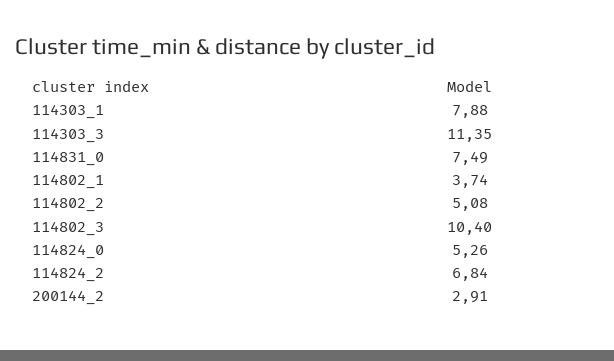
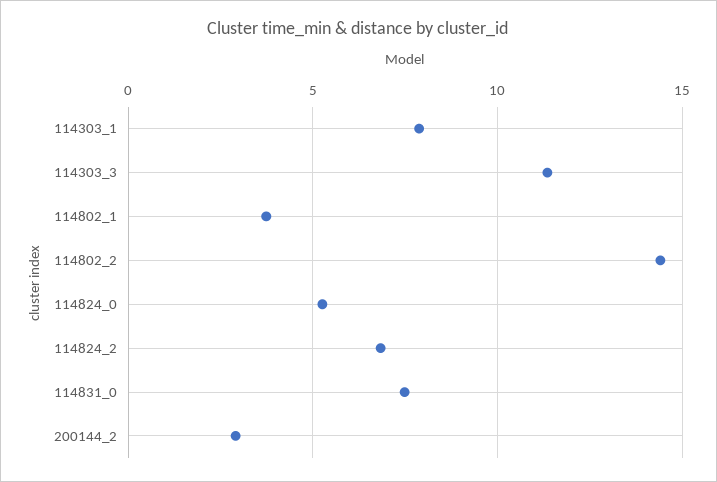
  {
    "114303_1": 7.88,
    "114303_3": 11.35,
    "114831_0": 7.49,
    "114802_1": 3.74,
-   "114802_2": 5.08,
+   "114802_2": 14.5,
-   "114802_3": 10.4,
    "114824_0": 5.26,
    "114824_2": 6.84,
    "200144_2": 2.91
  }

